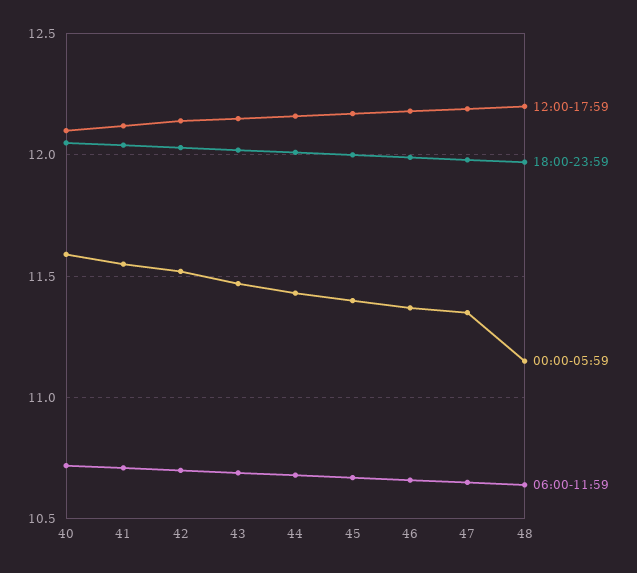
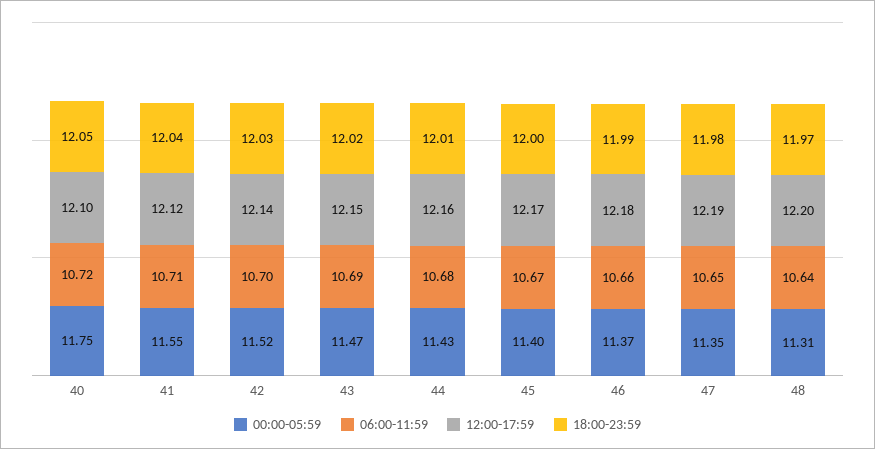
  {
    "12:00-17:59": {
      "40": 12.1,
      "41": 12.12,
      "42": 12.14,
      "43": 12.15,
      "44": 12.16,
      "45": 12.17,
      "46": 12.18,
      "47": 12.19,
      "48": 12.2
    },
    "18:00-23:59": {
      "40": 12.05,
      "41": 12.04,
      "42": 12.03,
      "43": 12.02,
      "44": 12.01,
      "45": 12,
      "46": 11.99,
      "47": 11.98,
      "48": 11.97
    },
    "00:00-05:59": {
-     "40": 11.6,
+     "40": 11.75,
      "41": 11.55,
      "42": 11.52,
      "43": 11.47,
      "44": 11.43,
      "45": 11.4,
      "46": 11.37,
      "47": 11.35,
-     "48": 11.15
+     "48": 11.31
    },
    "06:00-11:59": {
      "40": 10.72,
      "41": 10.71,
      "42": 10.7,
      "43": 10.69,
      "44": 10.68,
      "45": 10.67,
      "46": 10.66,
      "47": 10.65,
      "48": 10.64
    }
  }

